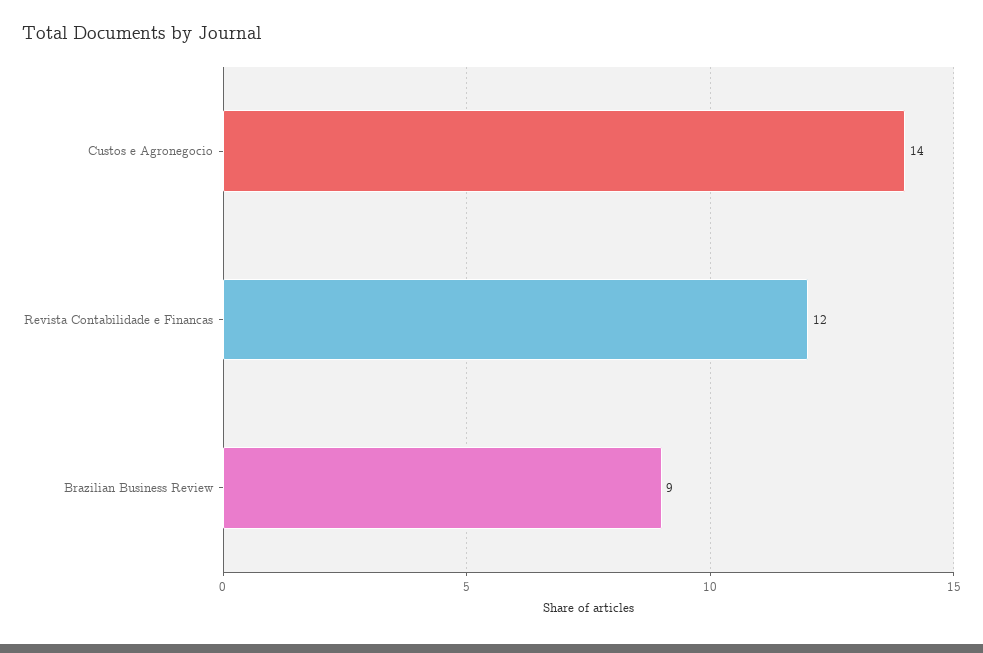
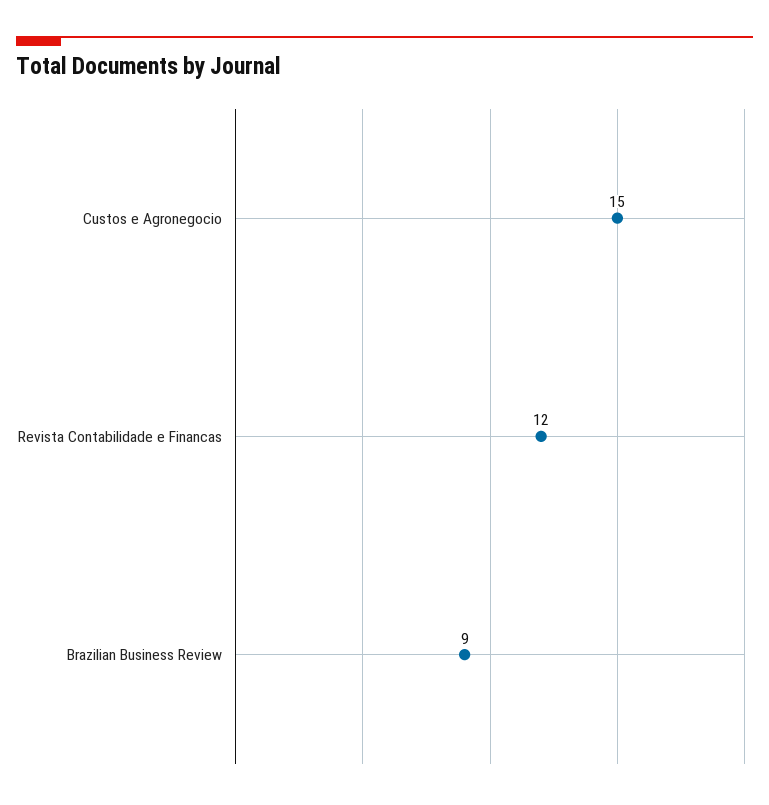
  {
-   "Custos e Agronegocio": 14,
+   "Custos e Agronegocio": 15,
    "Revista Contabilidade e Financas": 12,
    "Brazilian Business Review": 9
  }

